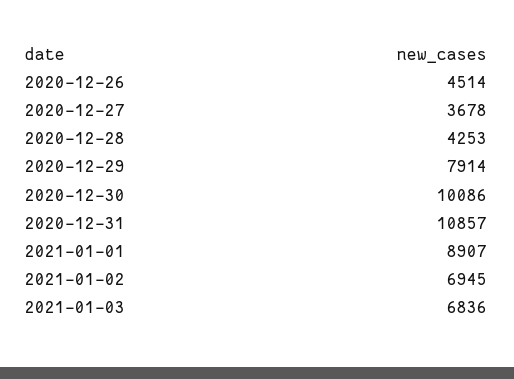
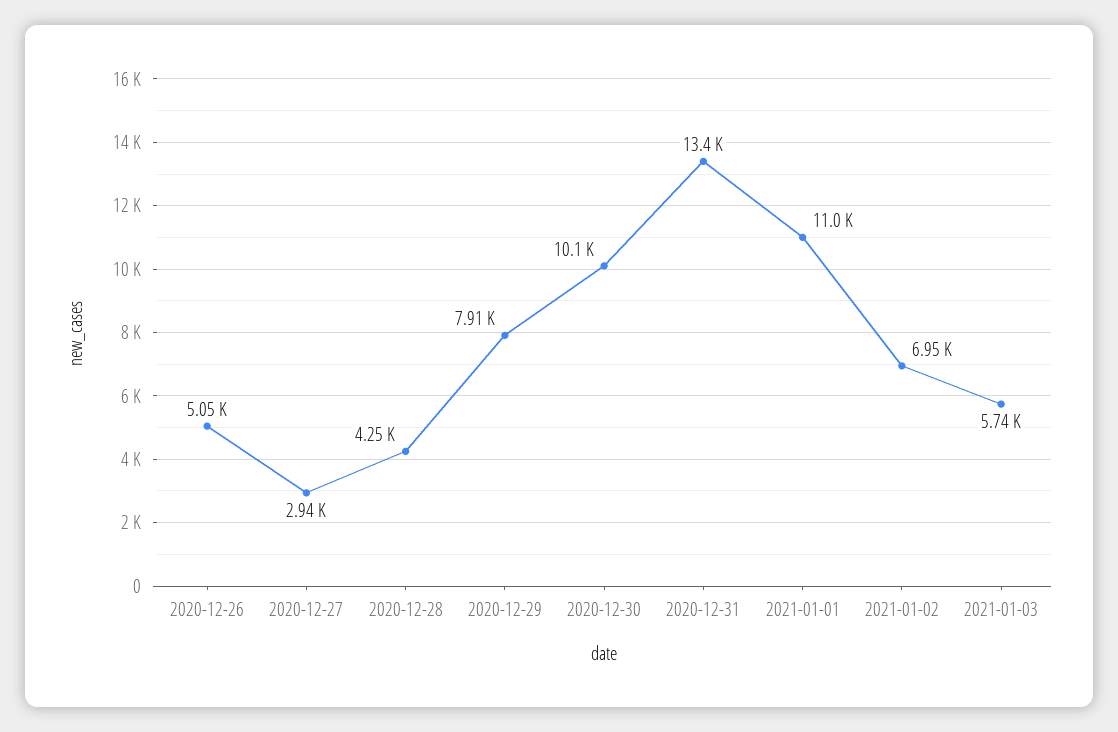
  {
-   "2020-12-26": 4514,
+   "2020-12-26": 5050,
-   "2020-12-27": 3678,
+   "2020-12-27": 2940,
    "2020-12-28": 4253,
    "2020-12-29": 7914,
    "2020-12-30": 10086,
-   "2020-12-31": 10857,
+   "2020-12-31": 13400,
-   "2021-01-01": 8907,
+   "2021-01-01": 11000,
    "2021-01-02": 6945,
-   "2021-01-03": 6836
+   "2021-01-03": 5740
  }

